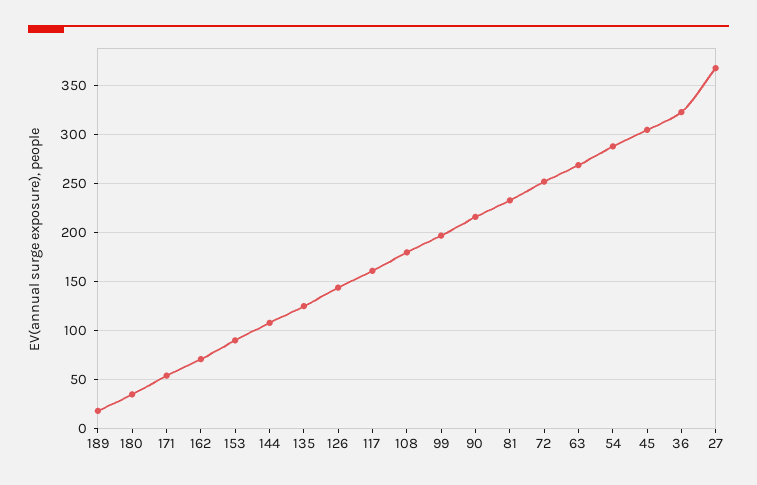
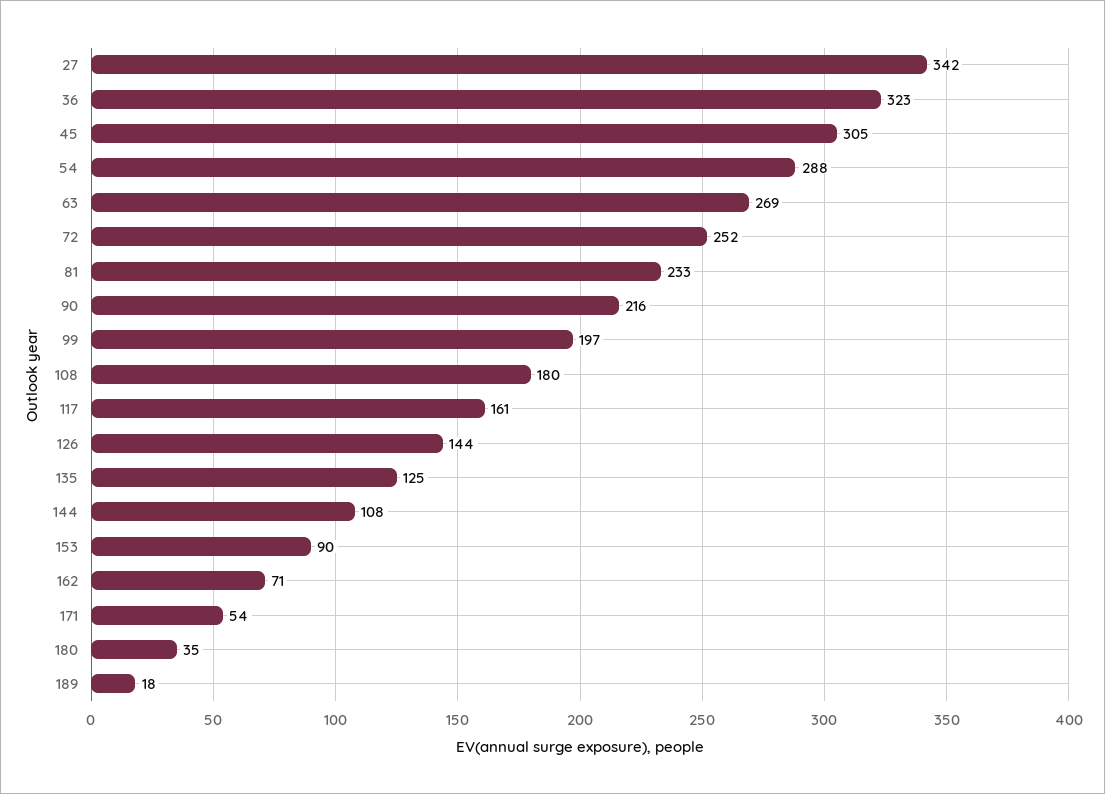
  {
    "189": 18,
    "180": 35,
    "171": 54,
    "162": 71,
    "153": 90,
    "144": 108,
    "135": 125,
    "126": 144,
    "117": 161,
    "108": 180,
    "99": 197,
    "90": 216,
    "81": 233,
    "72": 252,
    "63": 269,
    "54": 288,
    "45": 305,
    "36": 323,
-   "27": 370
+   "27": 342
  }

